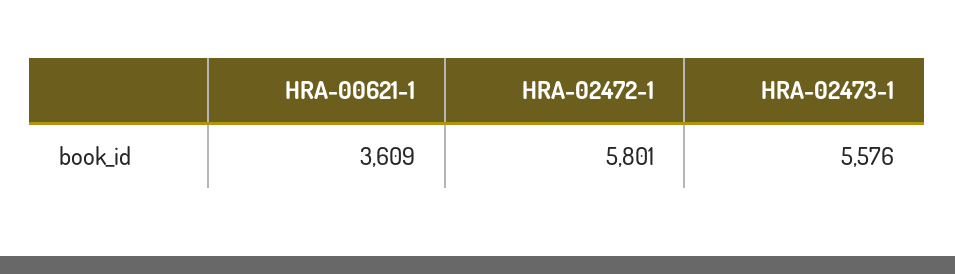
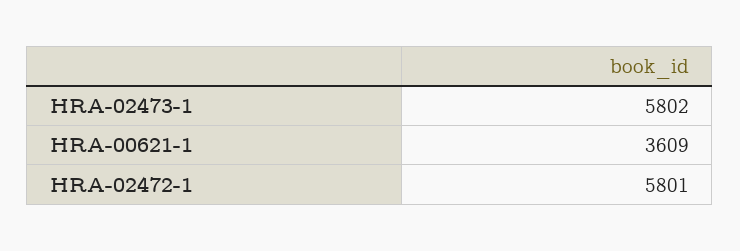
  {
    "HRA-00621-1": 3609,
    "HRA-02472-1": 5801,
-   "HRA-02473-1": 5576
+   "HRA-02473-1": 5802
  }

